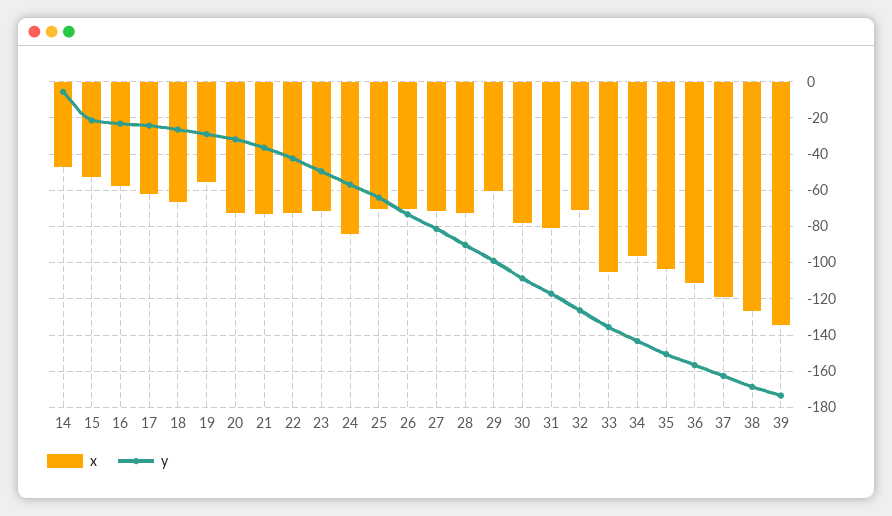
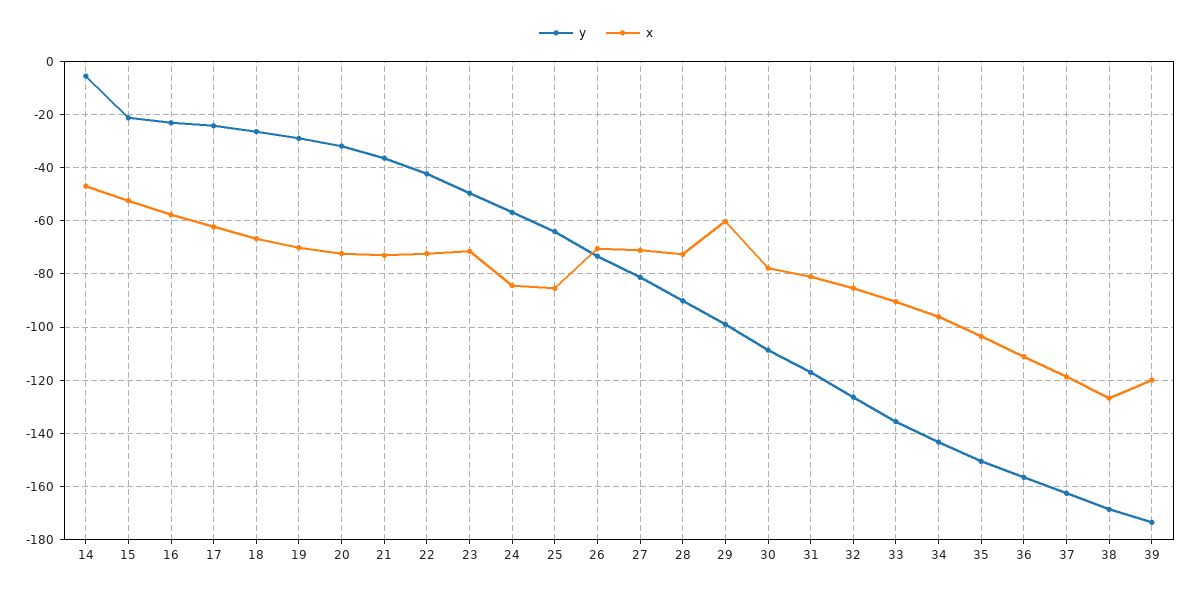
  {
    "x": {
      "14": -47.5,
      "15": -52.5,
      "16": -57.5,
      "17": -62.5,
      "18": -67.5,
-     "19": -55,
+     "19": -70,
      "20": -72.5,
      "21": -72.5,
      "22": -72.5,
      "23": -72.5,
      "24": -85,
-     "25": -70,
+     "25": -85,
      "26": -70,
      "27": -70,
      "28": -72.5,
      "29": -60,
      "30": -77.5,
      "31": -80,
-     "32": -70,
+     "32": -85,
-     "33": -105,
+     "33": -90,
      "34": -95,
      "35": -102.5,
      "36": -110,
      "37": -120,
      "38": -127.5,
-     "39": -135
+     "39": -120
    },
    "y": {
      "14": -5,
      "15": -22.5,
      "16": -22.5,
      "17": -25,
      "18": -27.5,
      "19": -30,
      "20": -32.5,
      "21": -37.5,
      "22": -42.5,
      "23": -50,
      "24": -57.5,
      "25": -65,
      "26": -72.5,
      "27": -82.5,
      "28": -90,
      "29": -100,
      "30": -107.5,
      "31": -117.5,
      "32": -127.5,
      "33": -135,
      "34": -142.5,
      "35": -150,
      "36": -157.5,
      "37": -162.5,
      "38": -167.5,
      "39": -172.5
    }
  }

